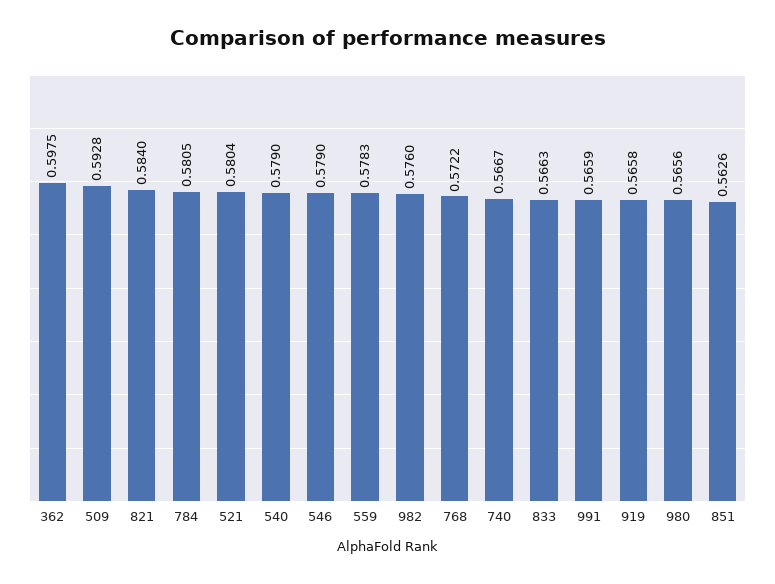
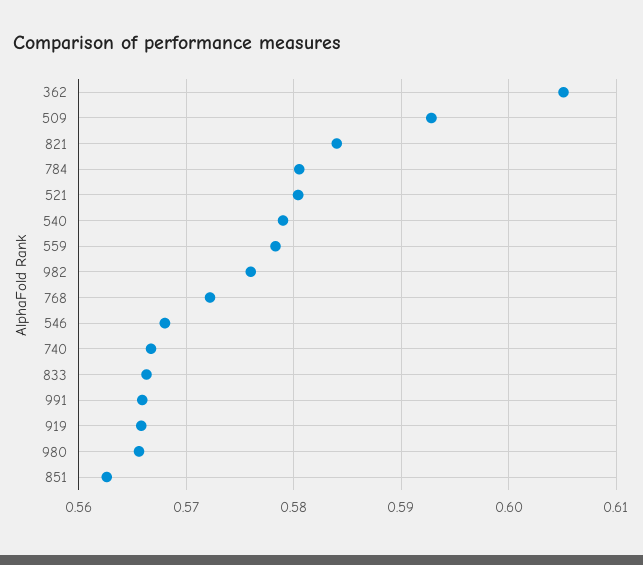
  {
-   "362": 0.5975,
+   "362": 0.605,
    "509": 0.5928,
    "821": 0.584,
    "784": 0.5805,
    "521": 0.5804,
    "540": 0.579,
-   "546": 0.579,
+   "546": 0.568,
    "559": 0.5783,
    "982": 0.576,
    "768": 0.5722,
    "740": 0.5667,
    "833": 0.5663,
    "991": 0.5659,
    "919": 0.5658,
    "980": 0.5656,
    "851": 0.5626
  }

